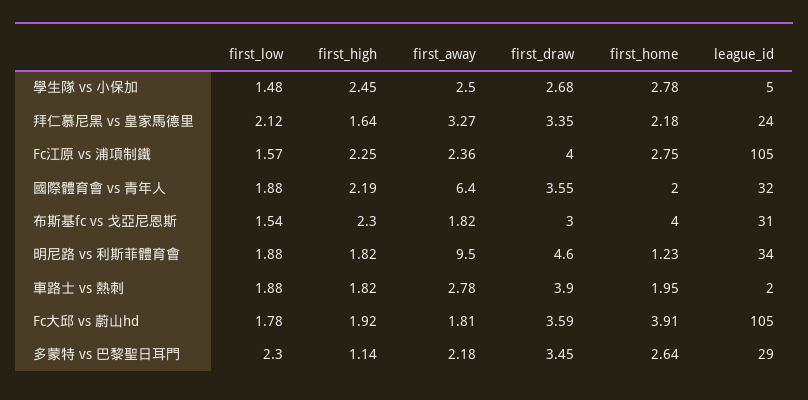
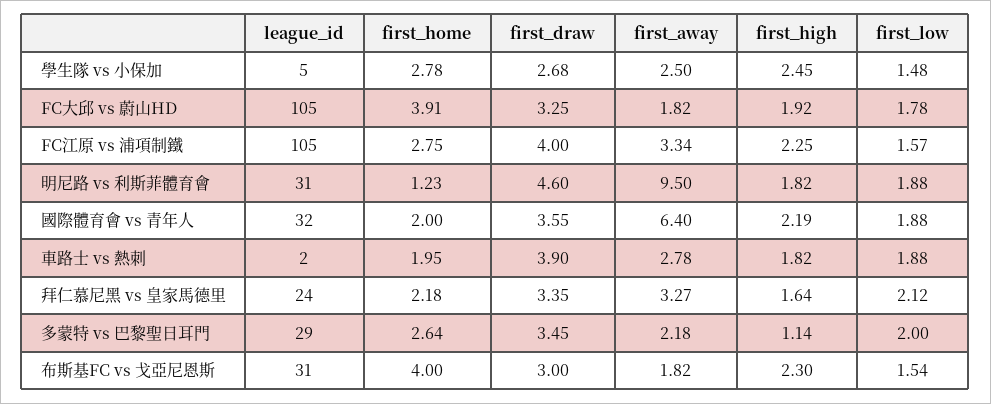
  {
    "first_low": {
      "學生隊 vs 小保加": 1.48,
      "拜仁慕尼黑 vs 皇家馬德里": 2.12,
      "Fc江原 vs 浦項制鐵": 1.57,
      "國際體育會 vs 青年人": 1.88,
      "布斯基fc vs 戈亞尼恩斯": 1.54,
      "明尼路 vs 利斯菲體育會": 1.88,
      "車路士 vs 熱刺": 1.88,
      "Fc大邱 vs 蔚山hd": 1.78,
-     "多蒙特 vs 巴黎聖日耳門": 2.3
+     "多蒙特 vs 巴黎聖日耳門": 2
    },
    "first_high": {
      "學生隊 vs 小保加": 2.45,
      "拜仁慕尼黑 vs 皇家馬德里": 1.64,
      "Fc江原 vs 浦項制鐵": 2.25,
      "國際體育會 vs 青年人": 2.19,
      "布斯基fc vs 戈亞尼恩斯": 2.3,
      "明尼路 vs 利斯菲體育會": 1.82,
      "車路士 vs 熱刺": 1.82,
      "Fc大邱 vs 蔚山hd": 1.92,
      "多蒙特 vs 巴黎聖日耳門": 1.14
    },
    "first_away": {
      "學生隊 vs 小保加": 2.5,
      "拜仁慕尼黑 vs 皇家馬德里": 3.27,
-     "Fc江原 vs 浦項制鐵": 2.36,
+     "Fc江原 vs 浦項制鐵": 3.34,
      "國際體育會 vs 青年人": 6.4,
      "布斯基fc vs 戈亞尼恩斯": 1.82,
      "明尼路 vs 利斯菲體育會": 9.5,
      "車路士 vs 熱刺": 2.78,
-     "Fc大邱 vs 蔚山hd": 1.81,
+     "Fc大邱 vs 蔚山hd": 1.82,
      "多蒙特 vs 巴黎聖日耳門": 2.18
    },
    "first_draw": {
      "學生隊 vs 小保加": 2.68,
      "拜仁慕尼黑 vs 皇家馬德里": 3.35,
      "Fc江原 vs 浦項制鐵": 4,
      "國際體育會 vs 青年人": 3.55,
      "布斯基fc vs 戈亞尼恩斯": 3,
      "明尼路 vs 利斯菲體育會": 4.6,
      "車路士 vs 熱刺": 3.9,
-     "Fc大邱 vs 蔚山hd": 3.59,
+     "Fc大邱 vs 蔚山hd": 3.25,
      "多蒙特 vs 巴黎聖日耳門": 3.45
    },
    "first_home": {
      "學生隊 vs 小保加": 2.78,
      "拜仁慕尼黑 vs 皇家馬德里": 2.18,
      "Fc江原 vs 浦項制鐵": 2.75,
      "國際體育會 vs 青年人": 2,
      "布斯基fc vs 戈亞尼恩斯": 4,
      "明尼路 vs 利斯菲體育會": 1.23,
      "車路士 vs 熱刺": 1.95,
      "Fc大邱 vs 蔚山hd": 3.91,
      "多蒙特 vs 巴黎聖日耳門": 2.64
    },
    "league_id": {
      "學生隊 vs 小保加": 5,
      "拜仁慕尼黑 vs 皇家馬德里": 24,
      "Fc江原 vs 浦項制鐵": 105,
      "國際體育會 vs 青年人": 32,
      "布斯基fc vs 戈亞尼恩斯": 31,
-     "明尼路 vs 利斯菲體育會": 34,
+     "明尼路 vs 利斯菲體育會": 31,
      "車路士 vs 熱刺": 2,
      "Fc大邱 vs 蔚山hd": 105,
      "多蒙特 vs 巴黎聖日耳門": 29
    }
  }

